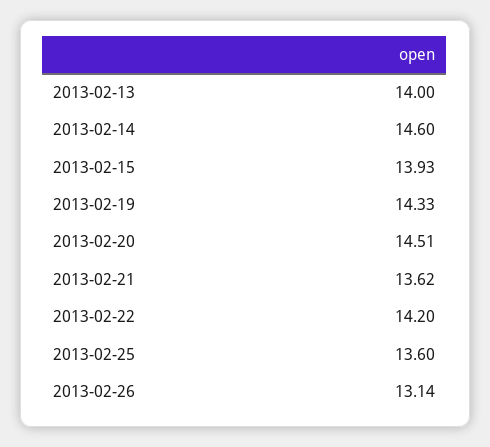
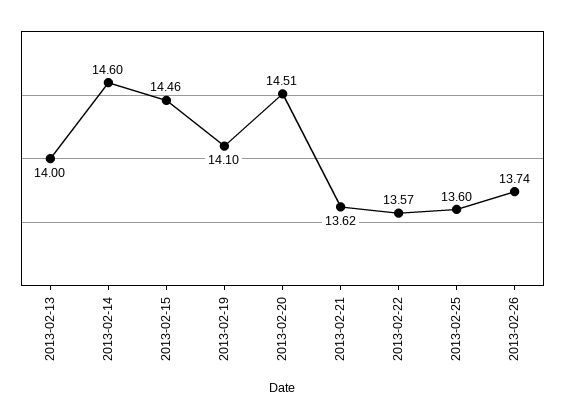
  {
    "2013-02-13": 14,
    "2013-02-14": 14.6,
-   "2013-02-15": 13.93,
+   "2013-02-15": 14.46,
-   "2013-02-19": 14.33,
+   "2013-02-19": 14.1,
    "2013-02-20": 14.51,
    "2013-02-21": 13.62,
-   "2013-02-22": 14.2,
+   "2013-02-22": 13.57,
    "2013-02-25": 13.6,
-   "2013-02-26": 13.14
+   "2013-02-26": 13.74
  }

